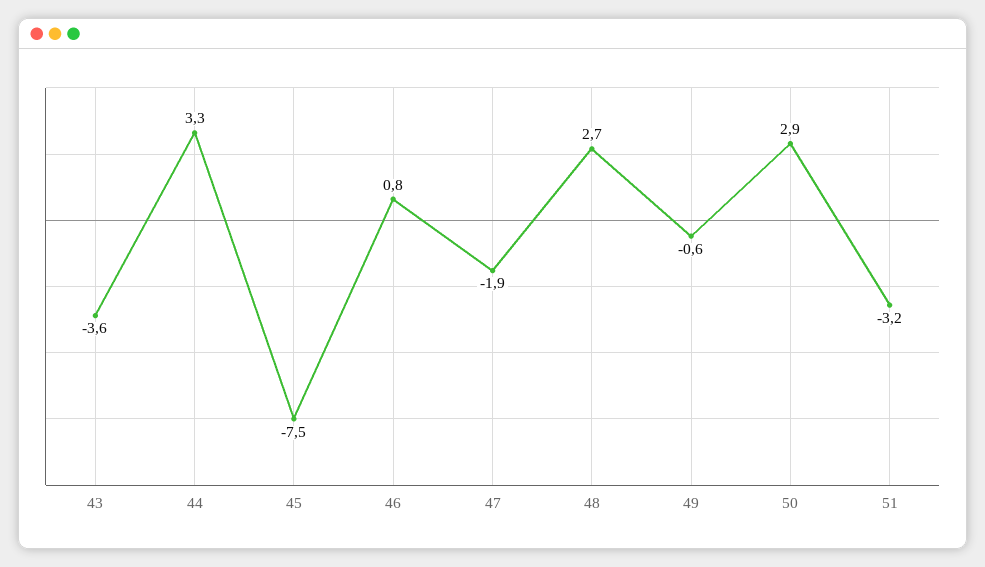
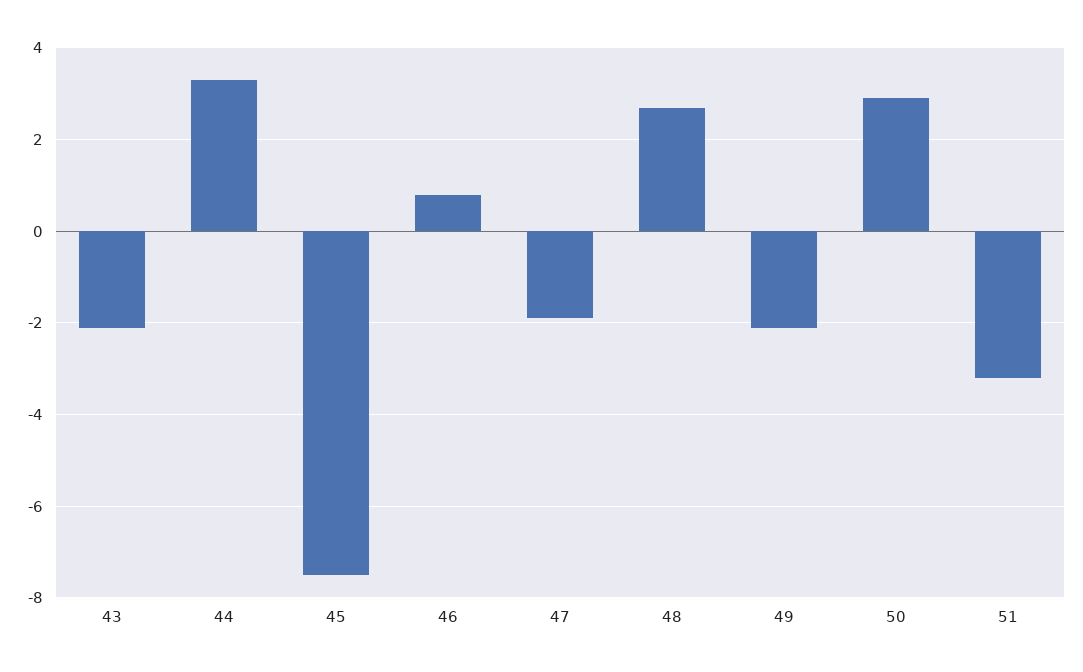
  {
-   "43": -3.6,
+   "43": -2,
    "44": 3.3,
    "45": -7.5,
    "46": 0.8,
    "47": -1.9,
    "48": 2.7,
-   "49": -0.6,
+   "49": -2,
    "50": 2.9,
    "51": -3.2
  }

